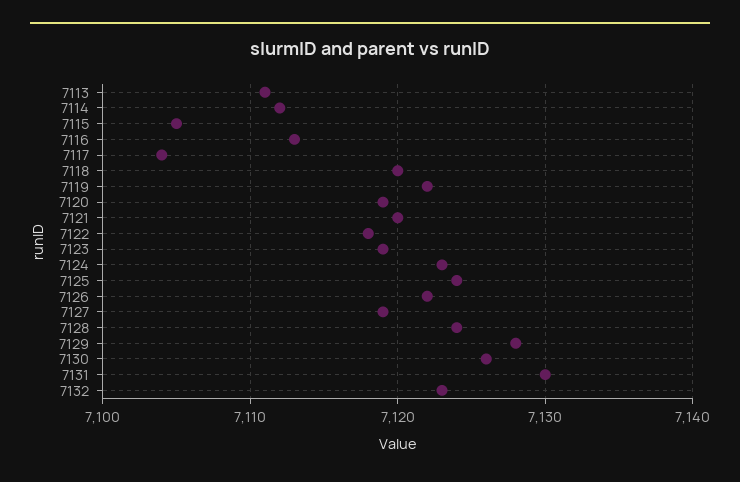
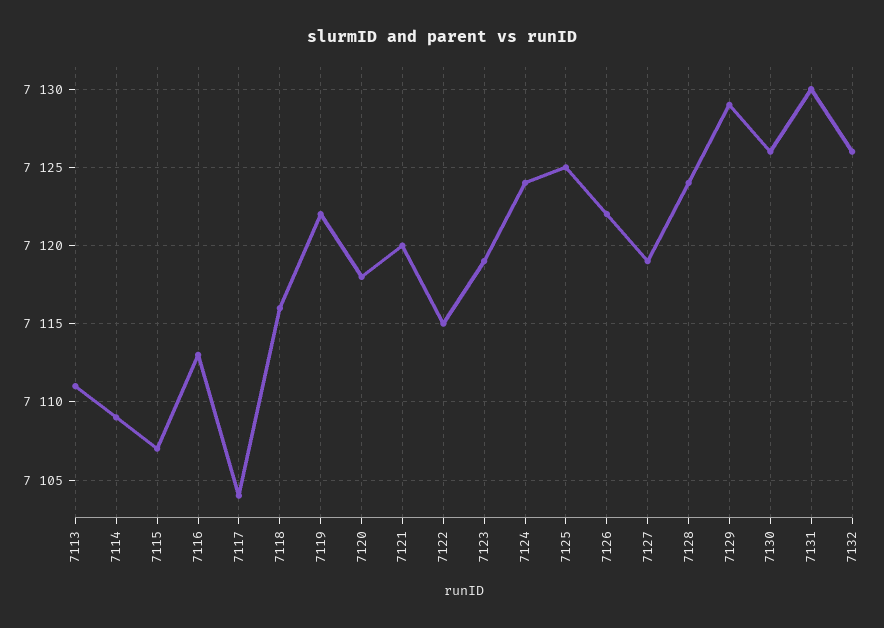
  {
    "7113": 7111,
-   "7114": 7112,
+   "7114": 7109,
-   "7115": 7105,
+   "7115": 7107,
    "7116": 7113,
    "7117": 7104,
-   "7118": 7120,
+   "7118": 7116,
    "7119": 7122,
-   "7120": 7119,
+   "7120": 7118,
    "7121": 7120,
-   "7122": 7118,
+   "7122": 7115,
    "7123": 7119,
-   "7124": 7123,
+   "7124": 7124,
-   "7125": 7124,
+   "7125": 7125,
    "7126": 7122,
    "7127": 7119,
    "7128": 7124,
-   "7129": 7128,
+   "7129": 7129,
    "7130": 7126,
    "7131": 7130,
-   "7132": 7123
+   "7132": 7126
  }

